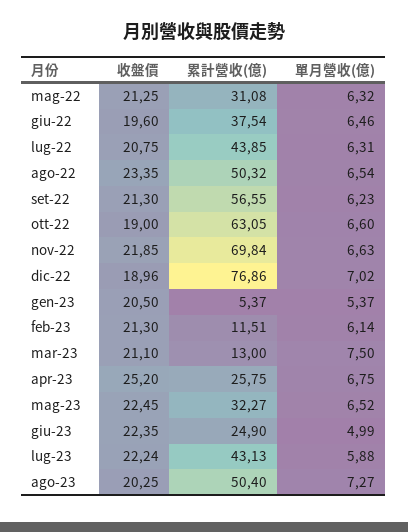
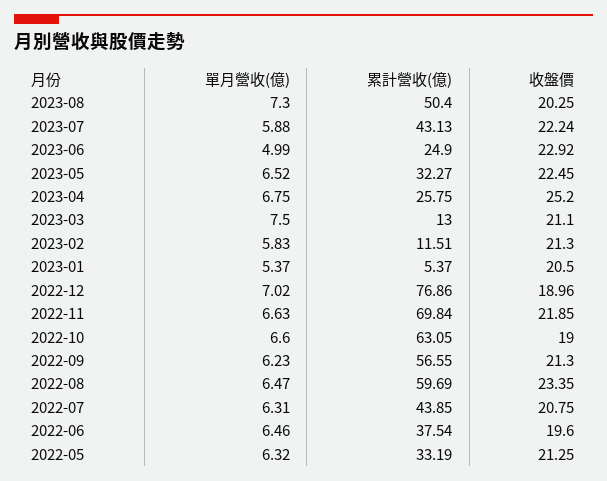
  {
    "收盤價": {
      "mag-22": 21.25,
      "giu-22": 19.6,
      "lug-22": 20.75,
      "ago-22": 23.35,
      "set-22": 21.3,
      "ott-22": 19,
      "nov-22": 21.85,
      "dic-22": 18.96,
      "gen-23": 20.5,
      "feb-23": 21.3,
      "mar-23": 21.1,
      "apr-23": 25.2,
      "mag-23": 22.45,
-     "giu-23": 22.35,
+     "giu-23": 22.92,
      "lug-23": 22.24,
      "ago-23": 20.25
    },
    "累計營收(億)": {
-     "mag-22": 31.08,
+     "mag-22": 33.19,
      "giu-22": 37.54,
      "lug-22": 43.85,
-     "ago-22": 50.32,
+     "ago-22": 59.69,
      "set-22": 56.55,
      "ott-22": 63.05,
      "nov-22": 69.84,
      "dic-22": 76.86,
      "gen-23": 5.37,
      "feb-23": 11.51,
      "mar-23": 13,
      "apr-23": 25.75,
      "mag-23": 32.27,
      "giu-23": 24.9,
      "lug-23": 43.13,
      "ago-23": 50.4
    },
    "單月營收(億)": {
      "mag-22": 6.32,
      "giu-22": 6.46,
      "lug-22": 6.31,
-     "ago-22": 6.54,
+     "ago-22": 6.47,
      "set-22": 6.23,
      "ott-22": 6.6,
      "nov-22": 6.63,
      "dic-22": 7.02,
      "gen-23": 5.37,
-     "feb-23": 6.14,
+     "feb-23": 5.83,
      "mar-23": 7.5,
      "apr-23": 6.75,
      "mag-23": 6.52,
      "giu-23": 4.99,
      "lug-23": 5.88,
-     "ago-23": 7.27
+     "ago-23": 7.3
    }
  }

